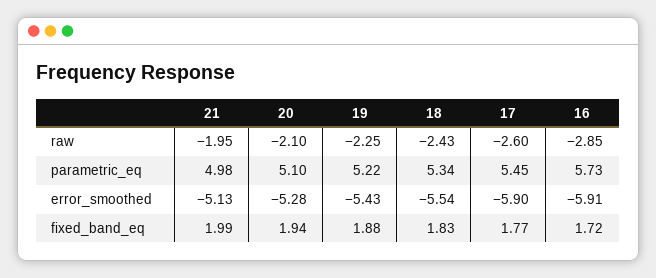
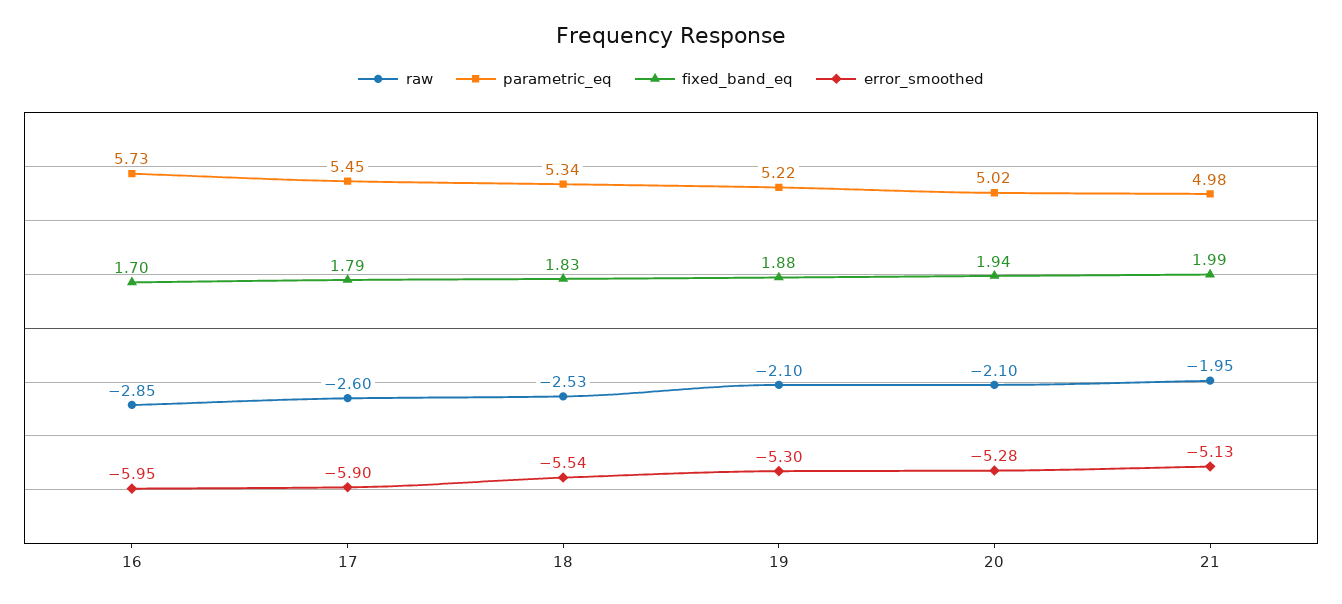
  {
    "raw": {
      "21": -1.95,
      "20": -2.1,
-     "19": -2.25,
+     "19": -2.1,
-     "18": -2.43,
+     "18": -2.53,
      "17": -2.6,
      "16": -2.85
    },
    "parametric_eq": {
      "21": 4.98,
-     "20": 5.1,
+     "20": 5.02,
      "19": 5.22,
      "18": 5.34,
      "17": 5.45,
      "16": 5.73
    },
    "error_smoothed": {
      "21": -5.13,
      "20": -5.28,
-     "19": -5.43,
+     "19": -5.3,
      "18": -5.54,
      "17": -5.9,
-     "16": -5.91
+     "16": -5.95
    },
    "fixed_band_eq": {
      "21": 1.99,
      "20": 1.94,
      "19": 1.88,
      "18": 1.83,
-     "17": 1.77,
+     "17": 1.79,
-     "16": 1.72
+     "16": 1.7
    }
  }

